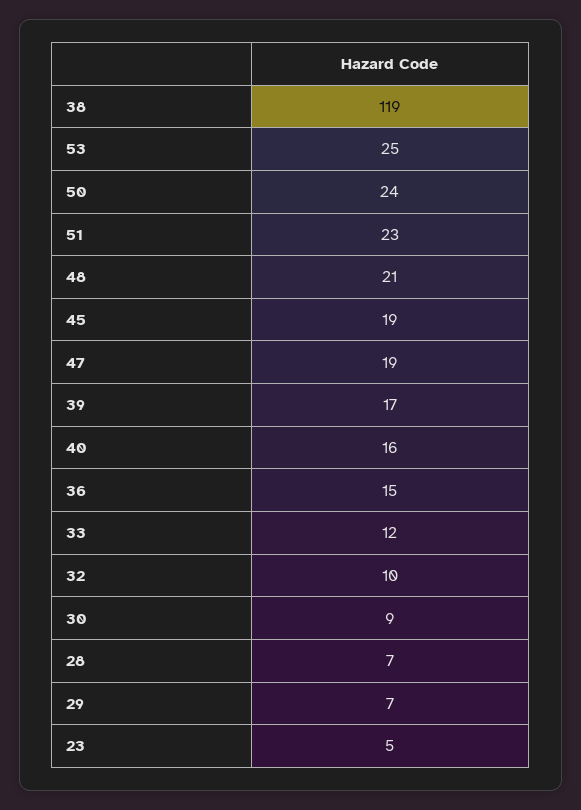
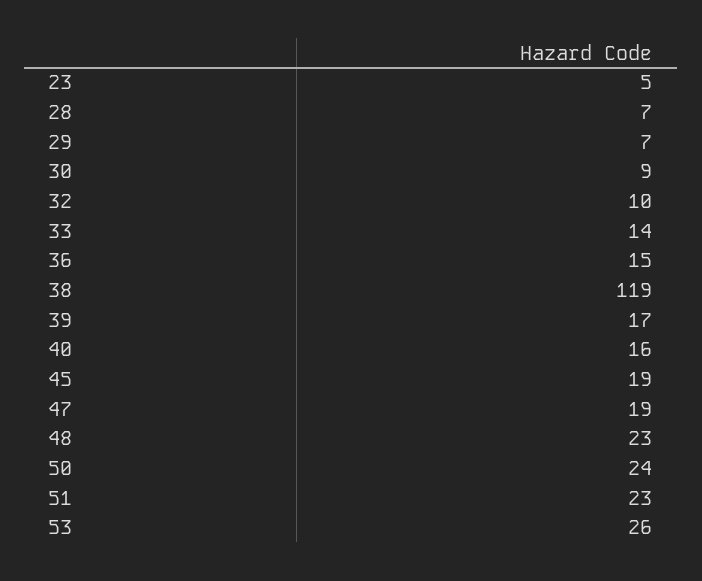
  {
    "38": 119,
-   "53": 25,
+   "53": 26,
    "50": 24,
    "51": 23,
-   "48": 21,
+   "48": 23,
    "45": 19,
    "47": 19,
    "39": 17,
    "40": 16,
    "36": 15,
-   "33": 12,
+   "33": 14,
    "32": 10,
    "30": 9,
    "28": 7,
    "29": 7,
    "23": 5
  }

